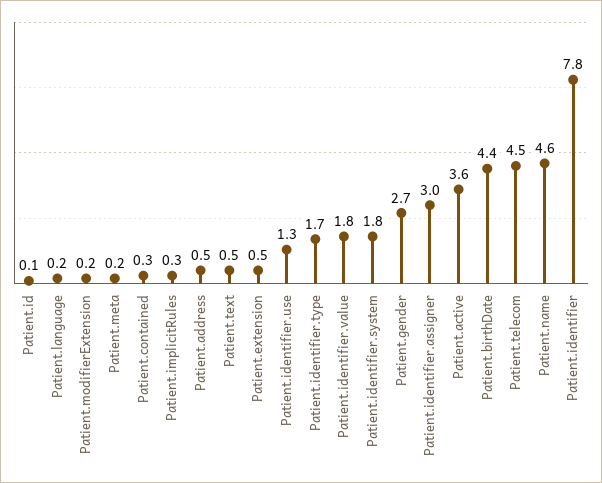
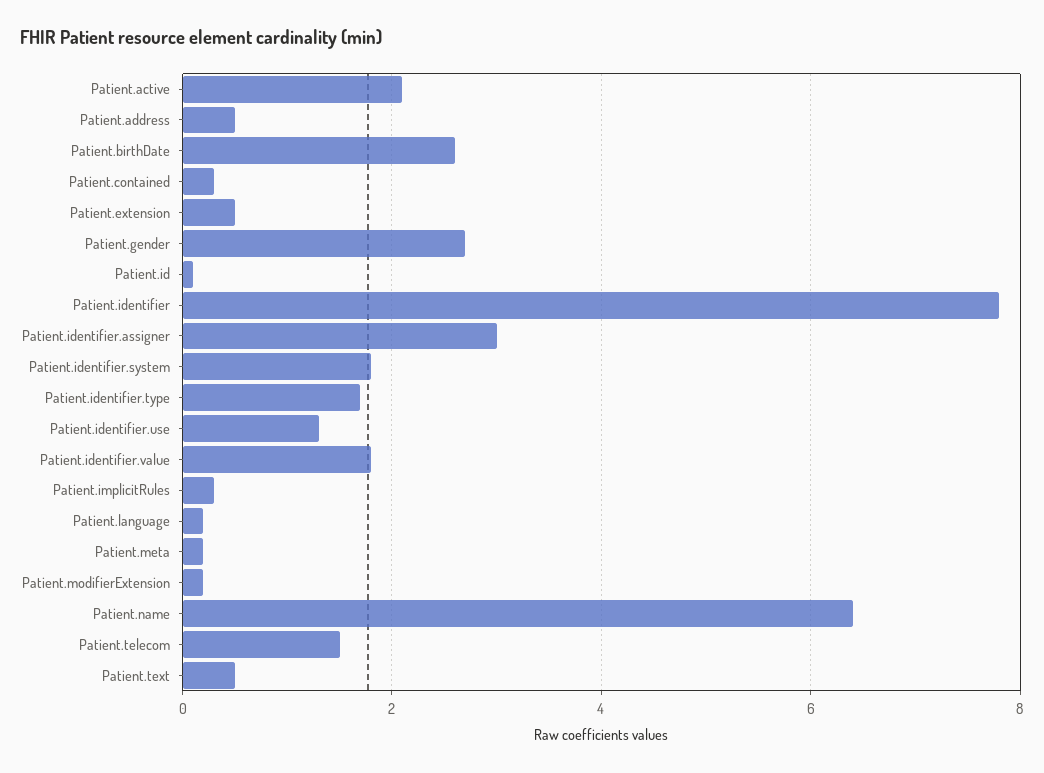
  {
    "Patient.id": 0.1,
    "Patient.language": 0.2,
    "Patient.modifierExtension": 0.2,
    "Patient.meta": 0.2,
    "Patient.contained": 0.3,
    "Patient.implicitRules": 0.3,
    "Patient.address": 0.5,
    "Patient.text": 0.5,
    "Patient.extension": 0.5,
    "Patient.identifier.use": 1.3,
    "Patient.identifier.type": 1.7,
    "Patient.identifier.value": 1.8,
    "Patient.identifier.system": 1.8,
    "Patient.gender": 2.7,
    "Patient.identifier.assigner": 3,
-   "Patient.active": 3.6,
+   "Patient.active": 2,
-   "Patient.birthDate": 4.4,
+   "Patient.birthDate": 2.5,
-   "Patient.telecom": 4.5,
+   "Patient.telecom": 1.5,
-   "Patient.name": 4.6,
+   "Patient.name": 6.5,
    "Patient.identifier": 7.8
  }

